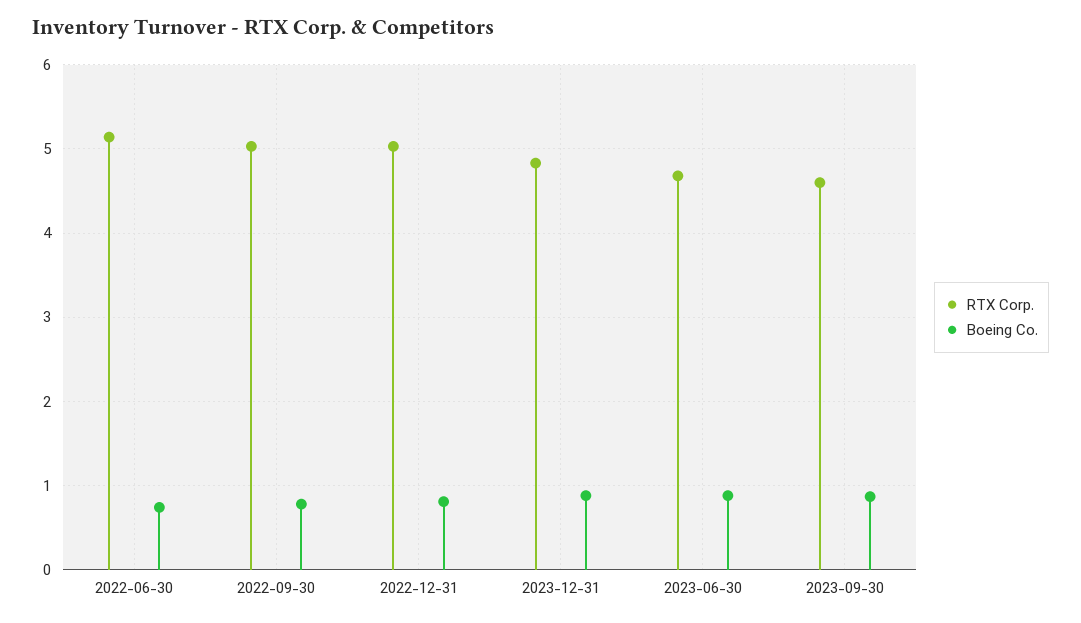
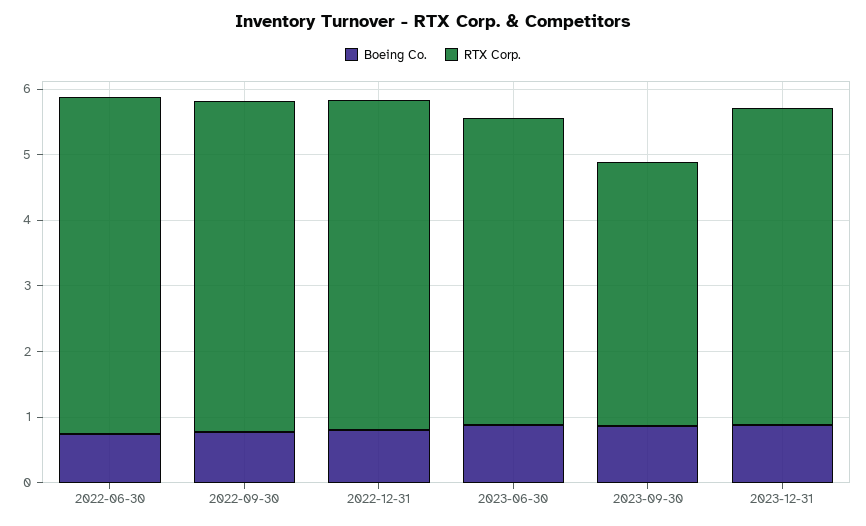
  {
    "RTX Corp.": {
      "2022-06-30": 5.1,
      "2022-09-30": 5,
      "2022-12-31": 5,
      "2023-12-31": 4.8,
      "2023-06-30": 4.7,
-     "2023-09-30": 4.6
+     "2023-09-30": 4
    },
    "Boeing Co.": {
      "2022-06-30": 0.7,
      "2022-09-30": 0.8,
      "2022-12-31": 0.8,
      "2023-12-31": 0.9,
      "2023-06-30": 0.9,
      "2023-09-30": 0.9
    }
  }

